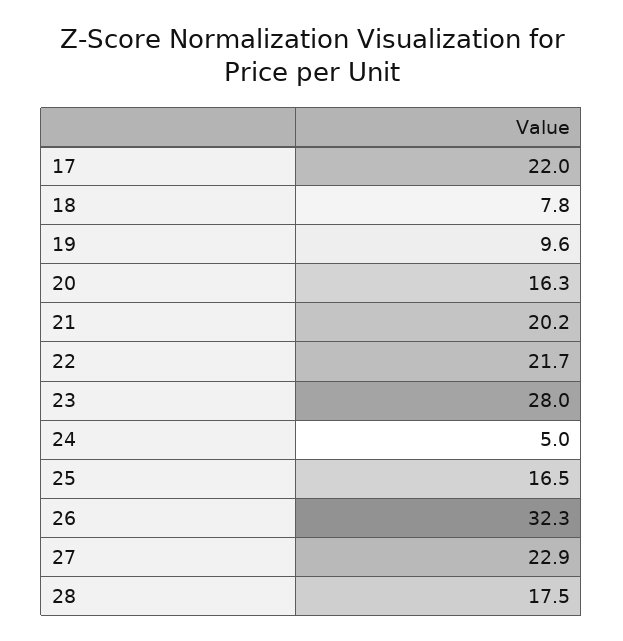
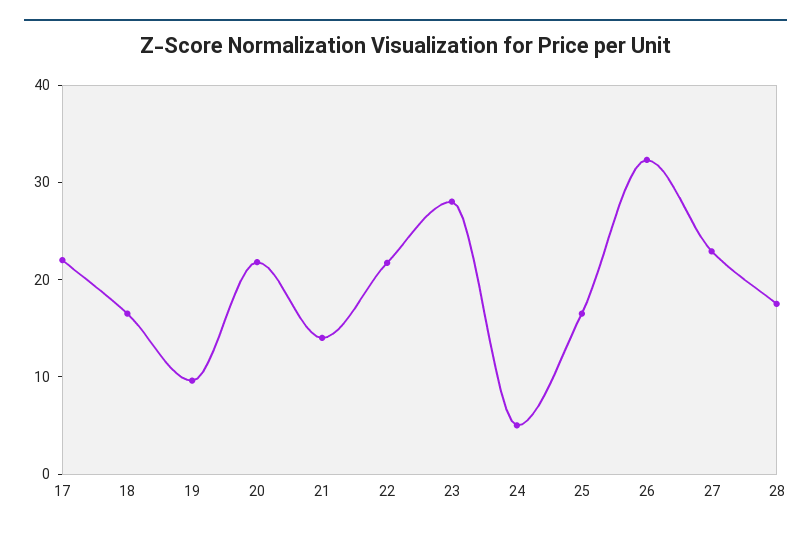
  {
    "17": 22,
-   "18": 7.8,
+   "18": 16,
    "19": 9.6,
-   "20": 16.3,
+   "20": 22,
-   "21": 20.2,
+   "21": 14,
    "22": 21.7,
    "23": 28,
    "24": 5,
    "25": 16.5,
    "26": 32.3,
    "27": 22.9,
    "28": 17.5
  }

